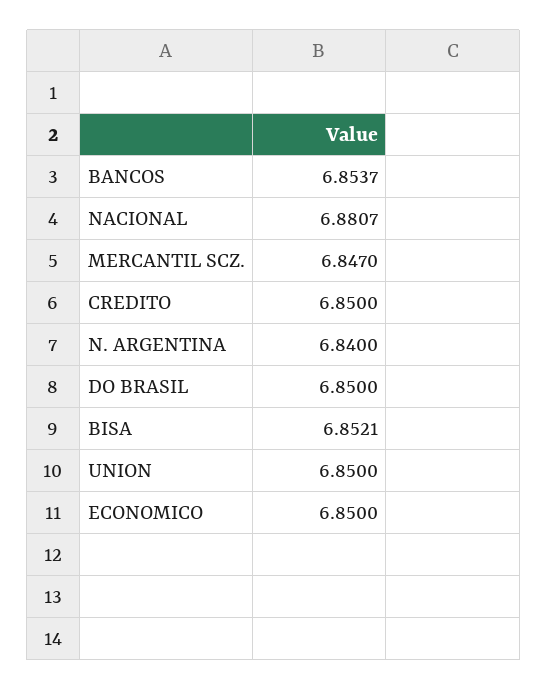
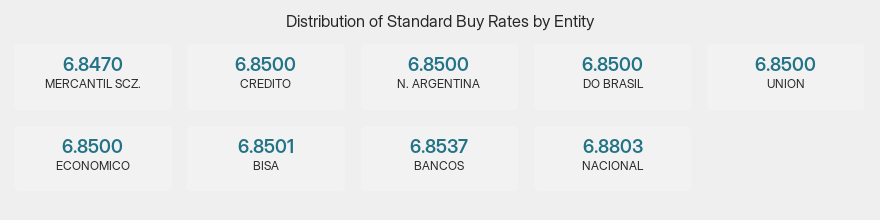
  {
    "BANCOS": 6.8537,
-   "NACIONAL": 6.8807,
+   "NACIONAL": 6.8803,
    "MERCANTIL SCZ.": 6.847,
    "CREDITO": 6.85,
-   "N. ARGENTINA": 6.84,
+   "N. ARGENTINA": 6.85,
    "DO BRASIL": 6.85,
-   "BISA": 6.8521,
+   "BISA": 6.8501,
    "UNION": 6.85,
    "ECONOMICO": 6.85
  }

